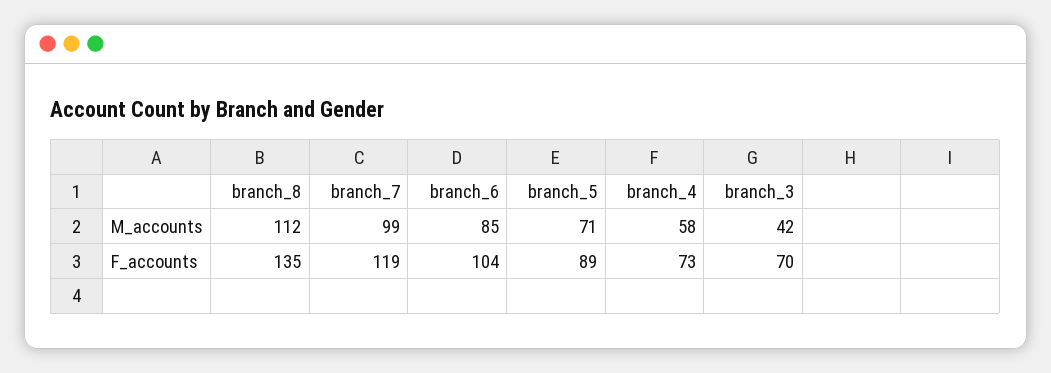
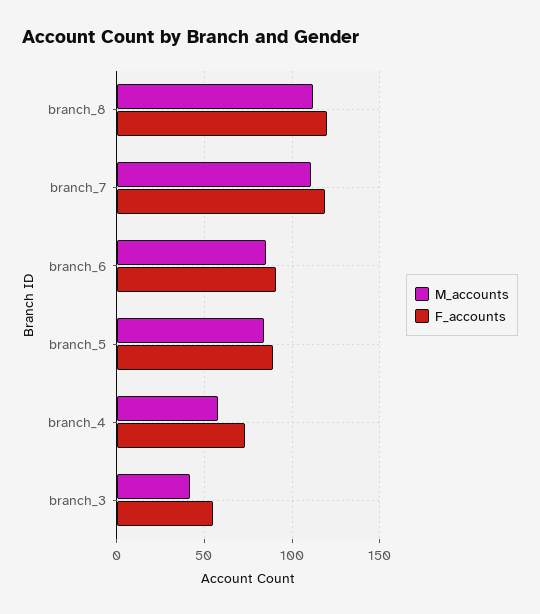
  {
    "M_accounts": {
      "branch_8": 112,
-     "branch_7": 99,
+     "branch_7": 110,
      "branch_6": 85,
-     "branch_5": 71,
+     "branch_5": 85,
      "branch_4": 58,
      "branch_3": 42
    },
    "F_accounts": {
-     "branch_8": 135,
+     "branch_8": 120,
      "branch_7": 119,
-     "branch_6": 104,
+     "branch_6": 90,
      "branch_5": 89,
      "branch_4": 73,
-     "branch_3": 70
+     "branch_3": 55
    }
  }

